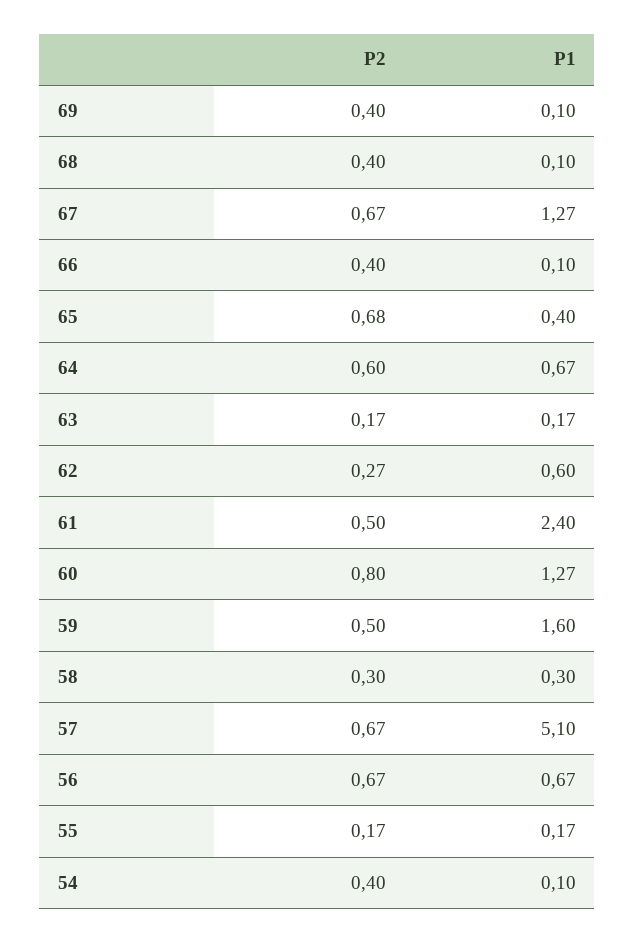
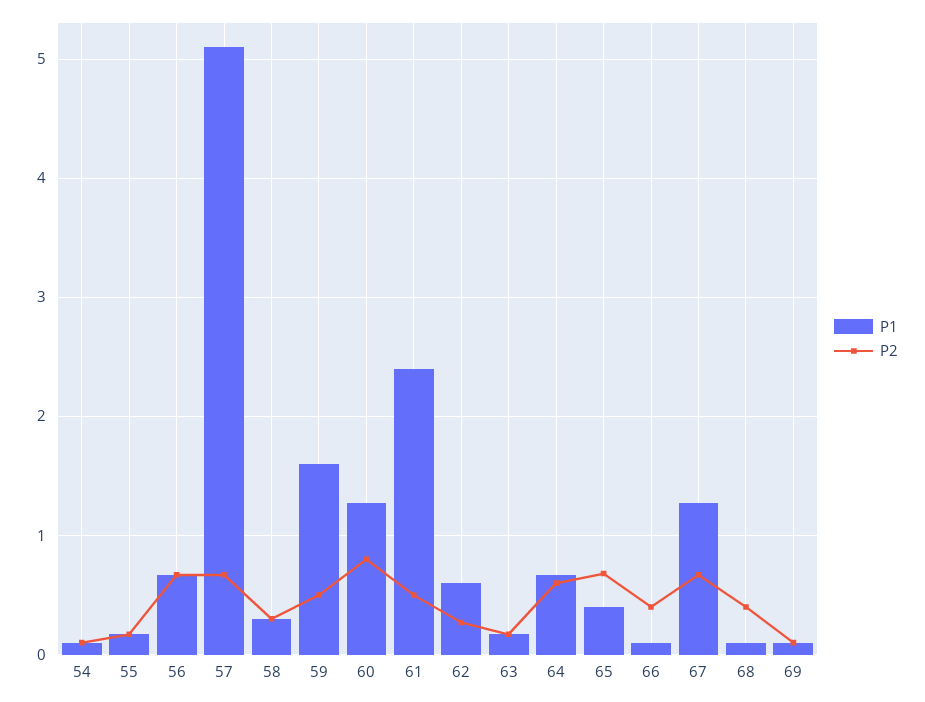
  {
    "P2": {
-     "69": 0.4,
+     "69": 0.1,
      "68": 0.4,
      "67": 0.67,
      "66": 0.4,
      "65": 0.68,
      "64": 0.6,
      "63": 0.17,
      "62": 0.27,
      "61": 0.5,
      "60": 0.8,
      "59": 0.5,
      "58": 0.3,
      "57": 0.67,
      "56": 0.67,
      "55": 0.17,
-     "54": 0.4
+     "54": 0.1
    },
    "P1": {
      "69": 0.1,
      "68": 0.1,
      "67": 1.27,
      "66": 0.1,
      "65": 0.4,
      "64": 0.67,
      "63": 0.17,
      "62": 0.6,
      "61": 2.4,
      "60": 1.27,
      "59": 1.6,
      "58": 0.3,
      "57": 5.1,
      "56": 0.67,
      "55": 0.17,
      "54": 0.1
    }
  }

